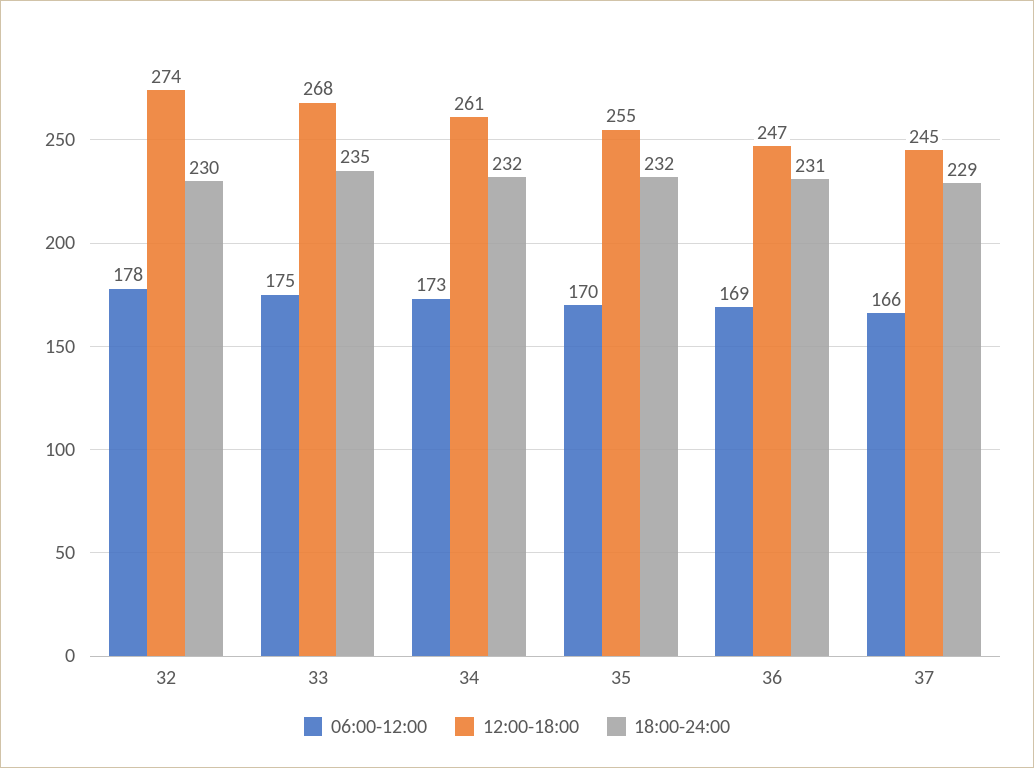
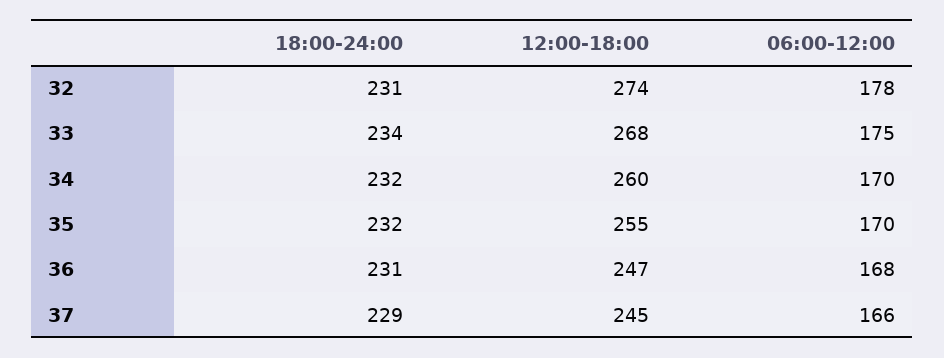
  {
    "06:00-12:00": {
      "32": 178,
      "33": 175,
-     "34": 173,
+     "34": 170,
      "35": 170,
-     "36": 169,
+     "36": 168,
      "37": 166
    },
    "12:00-18:00": {
      "32": 274,
      "33": 268,
-     "34": 261,
+     "34": 260,
      "35": 255,
      "36": 247,
      "37": 245
    },
    "18:00-24:00": {
-     "32": 230,
+     "32": 231,
-     "33": 235,
+     "33": 234,
      "34": 232,
      "35": 232,
      "36": 231,
      "37": 229
    }
  }

